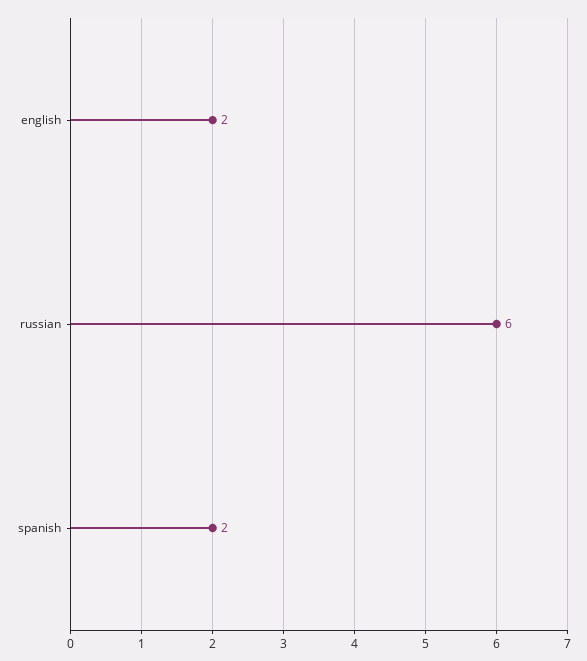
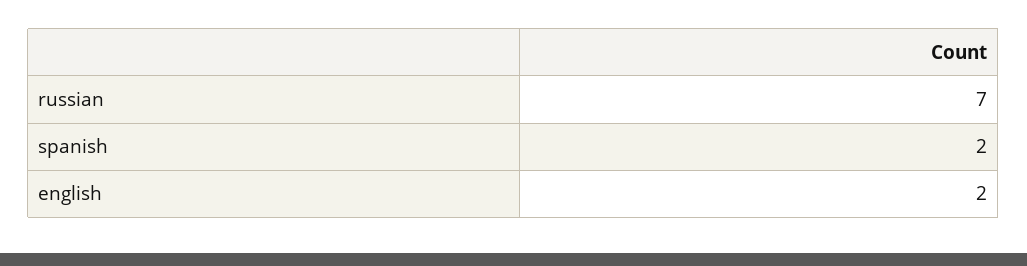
  {
    "english": 2,
-   "russian": 6,
+   "russian": 7,
    "spanish": 2
  }

